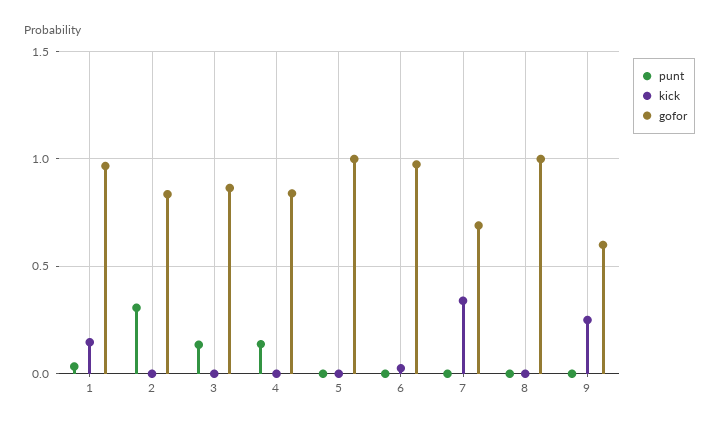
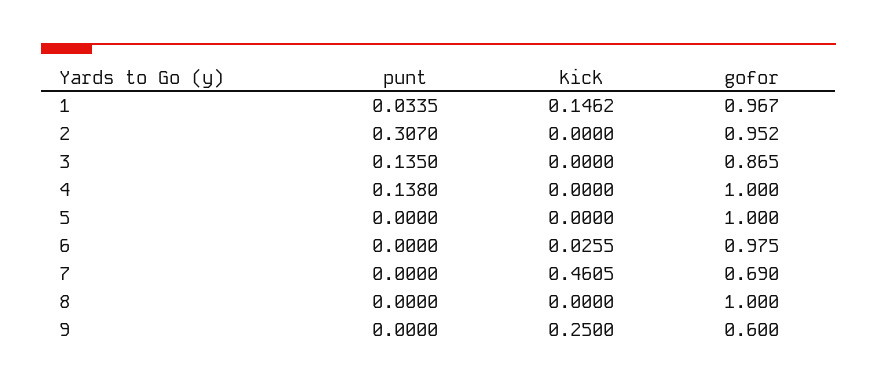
  {
    "punt": {
      "1": 0.0335,
      "2": 0.307,
      "3": 0.135,
      "4": 0.138,
      "5": 0,
      "6": 0,
      "7": 0,
      "8": 0,
      "9": 0
    },
    "kick": {
      "1": 0.1462,
      "2": 0,
      "3": 0,
      "4": 0,
      "5": 0,
      "6": 0.0255,
-     "7": 0.35,
+     "7": 0.4605,
      "8": 0,
      "9": 0.25
    },
    "gofor": {
      "1": 0.967,
-     "2": 0.85,
+     "2": 0.952,
      "3": 0.865,
-     "4": 0.85,
+     "4": 1,
      "5": 1,
      "6": 0.975,
      "7": 0.69,
      "8": 1,
      "9": 0.6
    }
  }

